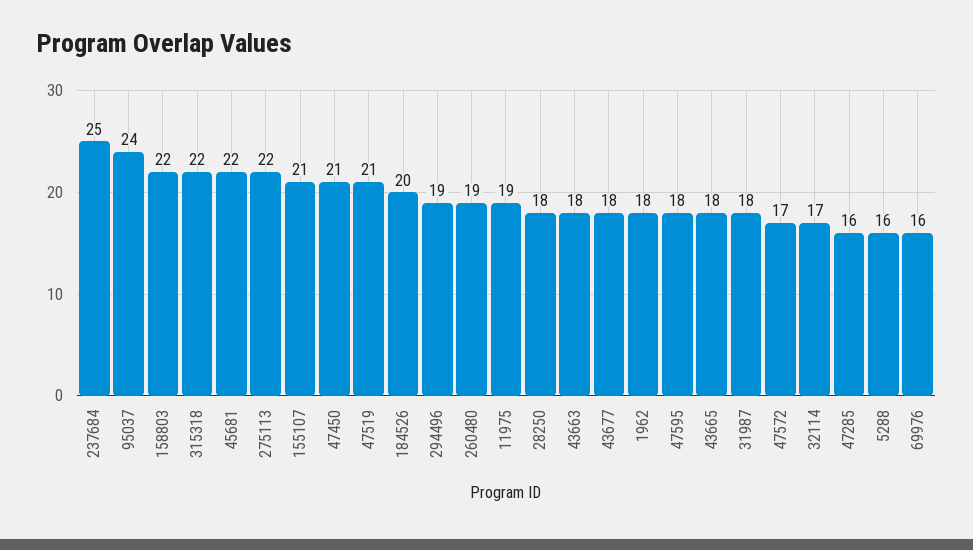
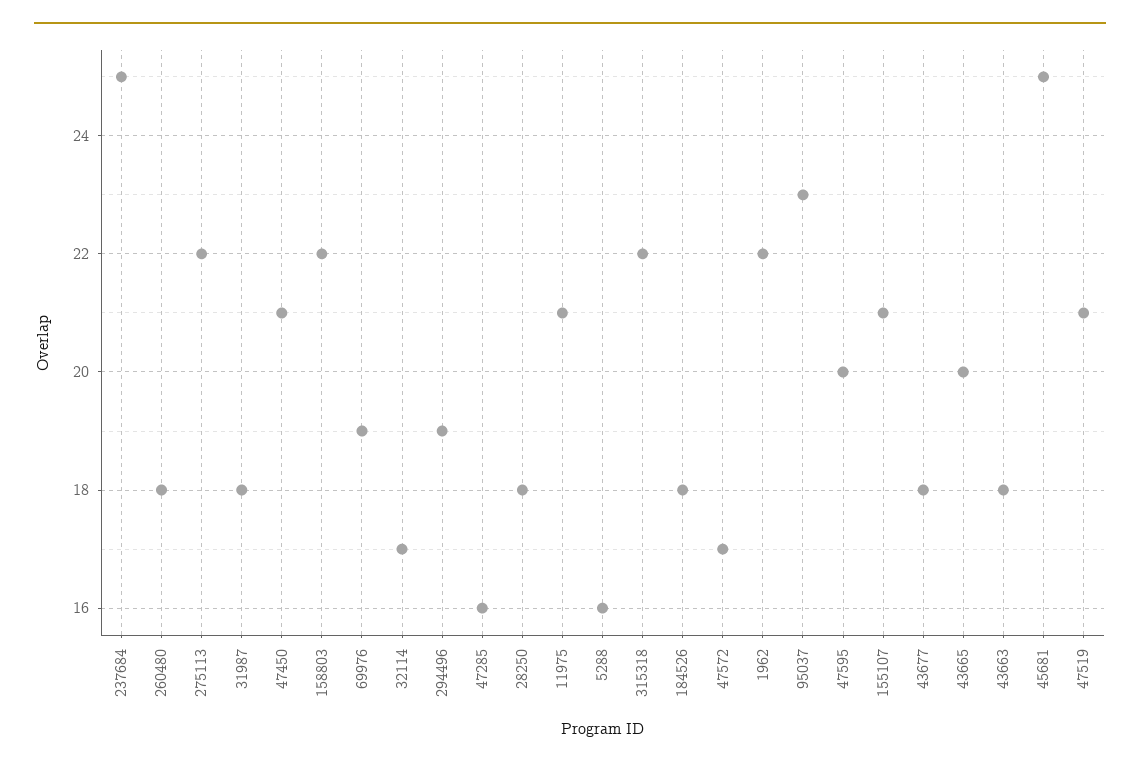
  {
    "237684": 25,
-   "95037": 24,
+   "95037": 23,
    "158803": 22,
    "315318": 22,
-   "45681": 22,
+   "45681": 25,
    "275113": 22,
    "155107": 21,
    "47450": 21,
    "47519": 21,
-   "184526": 20,
+   "184526": 18,
    "294496": 19,
-   "260480": 19,
+   "260480": 18,
-   "11975": 19,
+   "11975": 21,
    "28250": 18,
    "43663": 18,
    "43677": 18,
-   "1962": 18,
+   "1962": 22,
-   "47595": 18,
+   "47595": 20,
-   "43665": 18,
+   "43665": 20,
    "31987": 18,
    "47572": 17,
    "32114": 17,
    "47285": 16,
    "5288": 16,
-   "69976": 16
+   "69976": 19
  }

